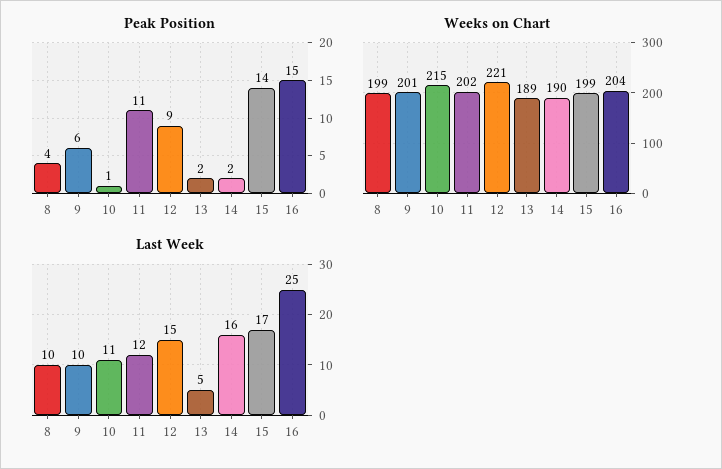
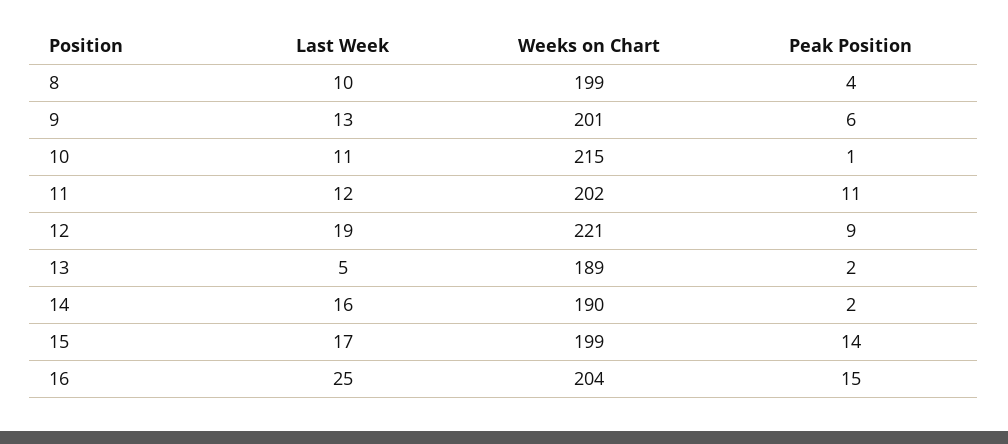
  {
    "Peak Position": {
      "8": 4,
      "9": 6,
      "10": 1,
      "11": 11,
      "12": 9,
      "13": 2,
      "14": 2,
      "15": 14,
      "16": 15
    },
    "Weeks on Chart": {
      "8": 199,
      "9": 201,
      "10": 215,
      "11": 202,
      "12": 221,
      "13": 189,
      "14": 190,
      "15": 199,
      "16": 204
    },
    "Last Week": {
      "8": 10,
-     "9": 10,
+     "9": 13,
      "10": 11,
      "11": 12,
-     "12": 15,
+     "12": 19,
      "13": 5,
      "14": 16,
      "15": 17,
      "16": 25
    }
  }

